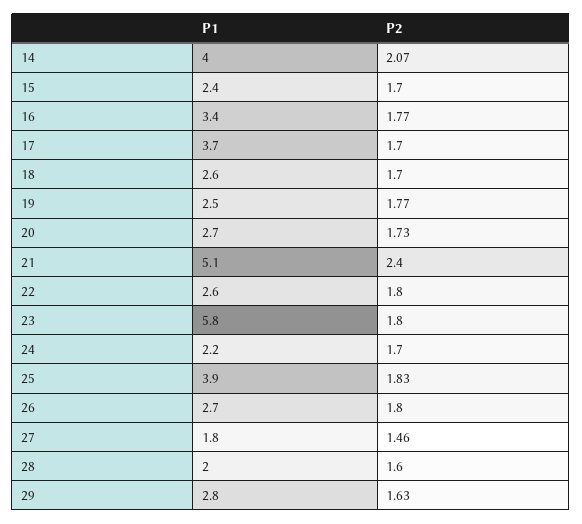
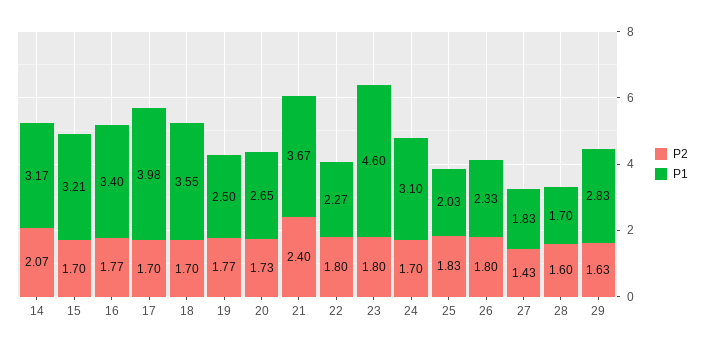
  {
    "P1": {
-     "14": 4,
+     "14": 3.17,
-     "15": 2.4,
+     "15": 3.21,
      "16": 3.4,
-     "17": 3.7,
+     "17": 3.98,
-     "18": 2.6,
+     "18": 3.55,
      "19": 2.5,
      "20": 2.65,
-     "21": 5.1,
+     "21": 3.67,
-     "22": 2.6,
+     "22": 2.27,
-     "23": 5.8,
+     "23": 4.6,
-     "24": 2.2,
+     "24": 3.1,
-     "25": 3.9,
+     "25": 2.03,
-     "26": 2.7,
+     "26": 2.33,
      "27": 1.83,
-     "28": 2,
+     "28": 1.7,
      "29": 2.83
    },
    "P2": {
      "14": 2.07,
      "15": 1.7,
      "16": 1.77,
      "17": 1.7,
      "18": 1.7,
      "19": 1.77,
      "20": 1.73,
      "21": 2.4,
      "22": 1.8,
      "23": 1.8,
      "24": 1.7,
      "25": 1.83,
      "26": 1.8,
-     "27": 1.46,
+     "27": 1.43,
      "28": 1.6,
      "29": 1.63
    }
  }

